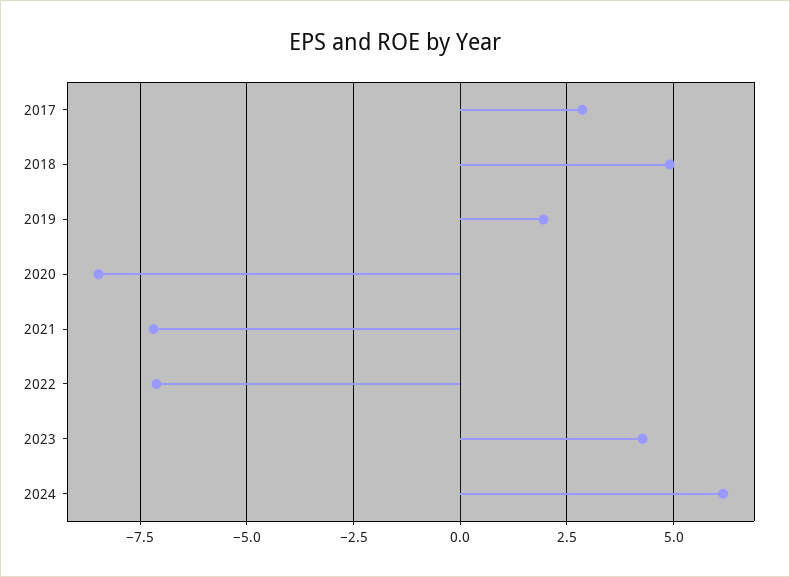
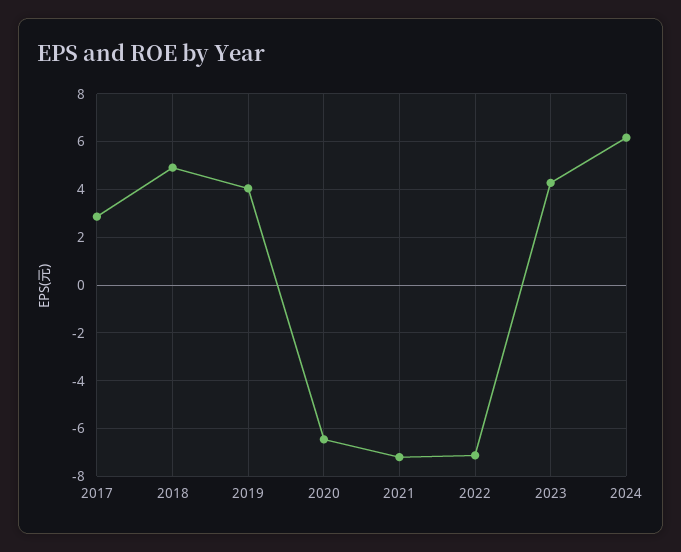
  {
    "2017": 2.75,
    "2018": 5,
-   "2019": 2,
+   "2019": 4,
-   "2020": -8.5,
+   "2020": -6.5,
    "2021": -7.25,
    "2022": -7,
    "2023": 4.25,
    "2024": 6.25
  }

